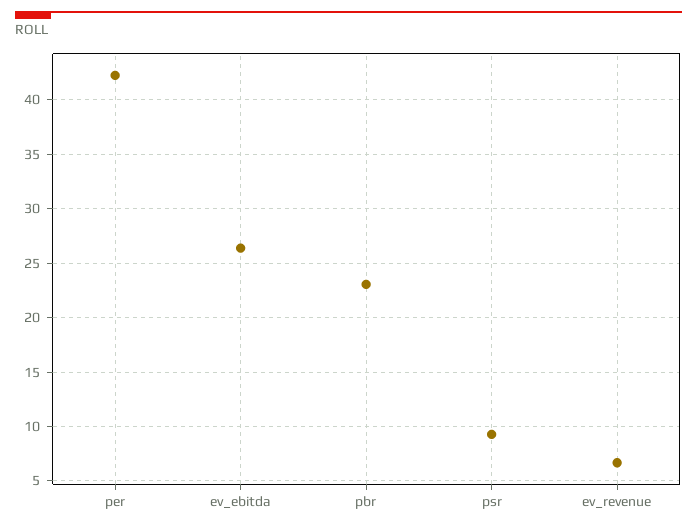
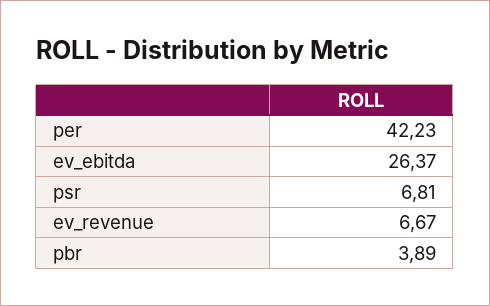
  {
    "per": 42.23,
    "ev_ebitda": 26.37,
-   "pbr": 23,
+   "pbr": 3.89,
-   "psr": 9,
+   "psr": 6.81,
    "ev_revenue": 6.67
  }

